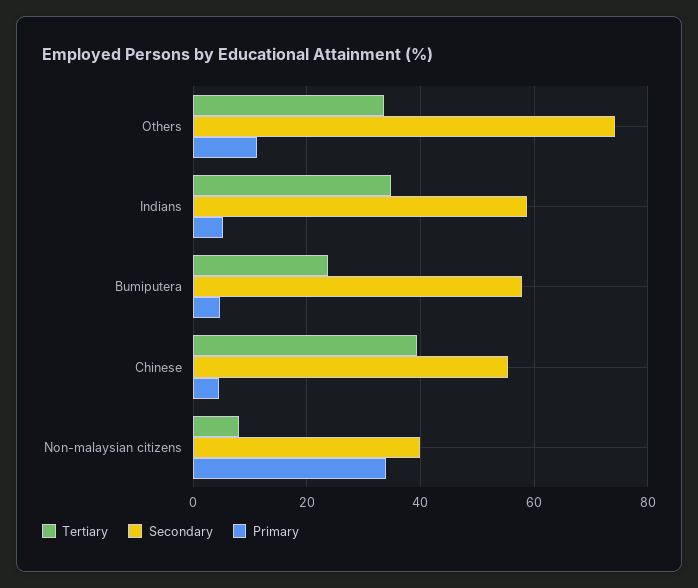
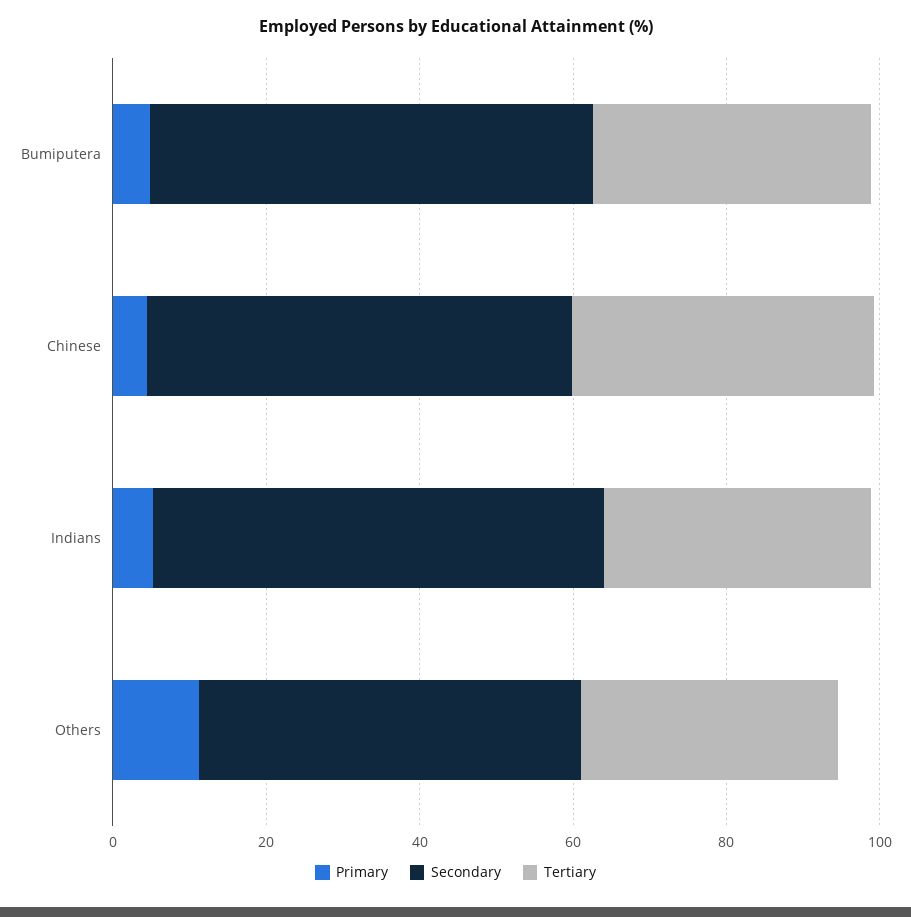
  {
    "Tertiary": {
      "Others": 34,
      "Indians": 34,
-     "Bumiputera": 24,
+     "Bumiputera": 35,
-     "Chinese": 40,
+     "Chinese": 40
-     "Non-malaysian citizens": 8
    },
    "Secondary": {
-     "Others": 74,
+     "Others": 50,
      "Indians": 58,
      "Bumiputera": 58,
-     "Chinese": 56,
+     "Chinese": 56
-     "Non-malaysian citizens": 40
    },
    "Primary": {
      "Others": 12,
      "Indians": 6,
      "Bumiputera": 4,
-     "Chinese": 4,
+     "Chinese": 4
-     "Non-malaysian citizens": 34
    }
  }

